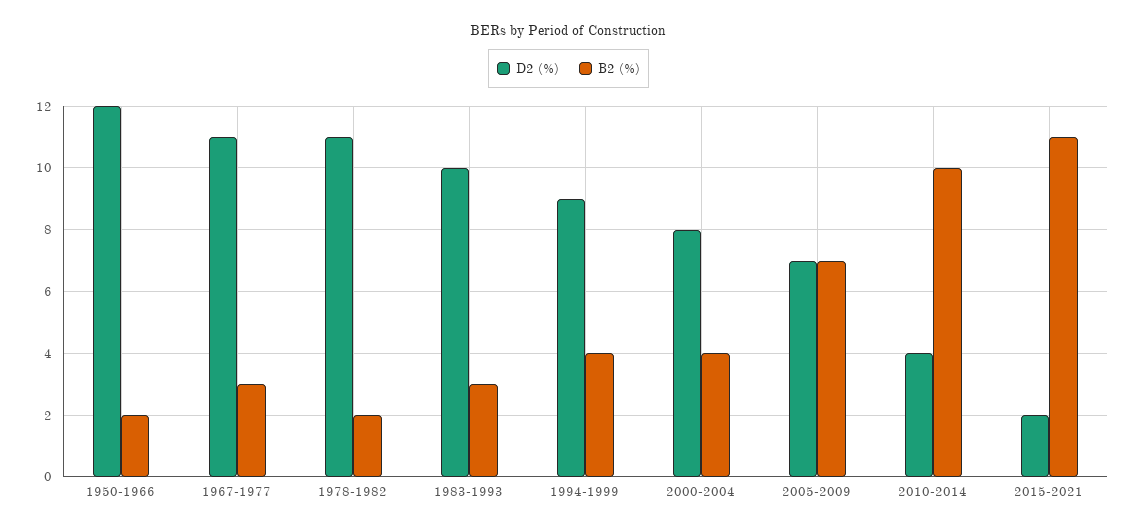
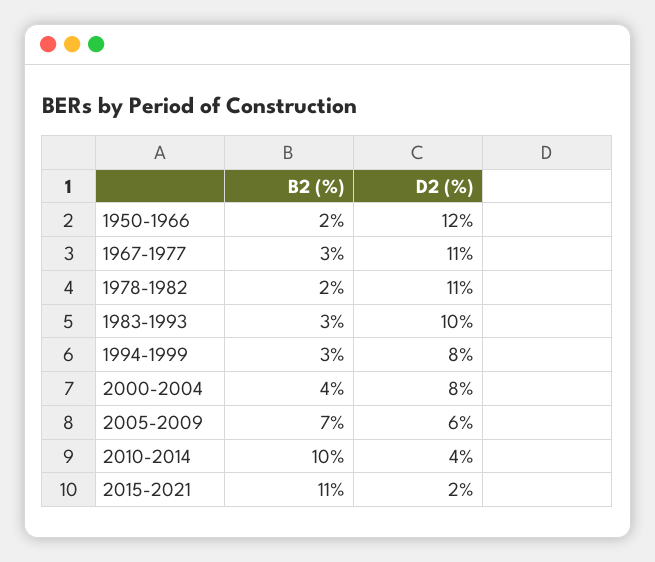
  {
    "D2 (%)": {
      "1950-1966": 12,
      "1967-1977": 11,
      "1978-1982": 11,
      "1983-1993": 10,
-     "1994-1999": 9,
+     "1994-1999": 8,
      "2000-2004": 8,
-     "2005-2009": 7,
+     "2005-2009": 6,
      "2010-2014": 4,
      "2015-2021": 2
    },
    "B2 (%)": {
      "1950-1966": 2,
      "1967-1977": 3,
      "1978-1982": 2,
      "1983-1993": 3,
-     "1994-1999": 4,
+     "1994-1999": 3,
      "2000-2004": 4,
      "2005-2009": 7,
      "2010-2014": 10,
      "2015-2021": 11
    }
  }

